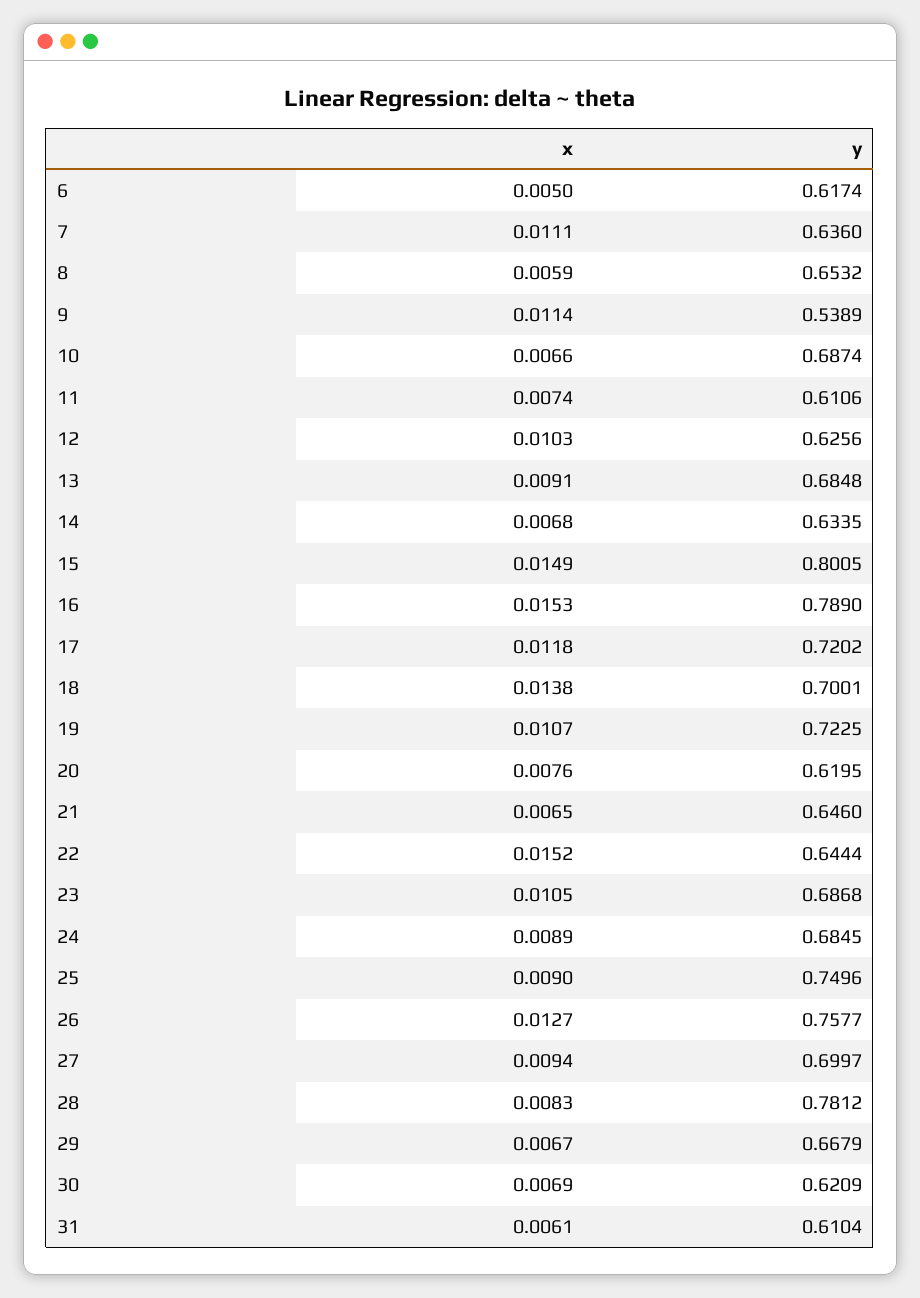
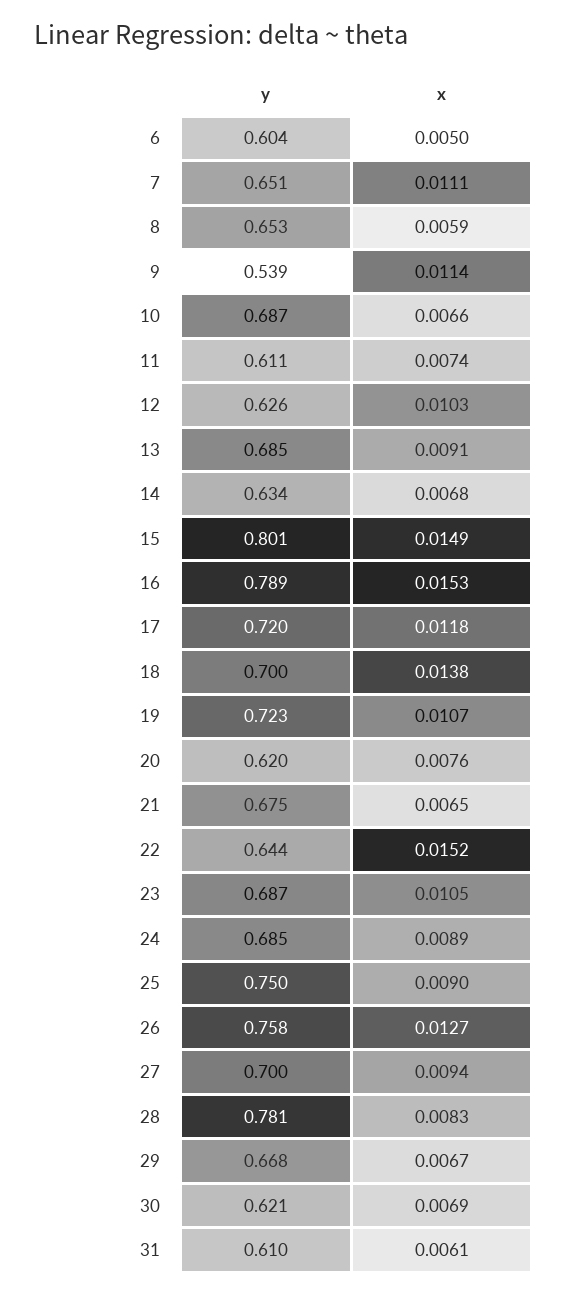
  {
    "x": {
      "6": 0.005,
      "7": 0.0111,
      "8": 0.0059,
      "9": 0.0114,
      "10": 0.0066,
      "11": 0.0074,
      "12": 0.0103,
      "13": 0.0091,
      "14": 0.0068,
      "15": 0.0149,
      "16": 0.0153,
      "17": 0.0118,
      "18": 0.0138,
      "19": 0.0107,
      "20": 0.0076,
      "21": 0.0065,
      "22": 0.0152,
      "23": 0.0105,
      "24": 0.0089,
      "25": 0.009,
      "26": 0.0127,
      "27": 0.0094,
      "28": 0.0083,
      "29": 0.0067,
      "30": 0.0069,
      "31": 0.0061
    },
    "y": {
-     "6": 0.6174,
+     "6": 0.604,
-     "7": 0.636,
+     "7": 0.651,
      "8": 0.6532,
      "9": 0.5389,
      "10": 0.6874,
      "11": 0.6106,
      "12": 0.6256,
      "13": 0.6848,
      "14": 0.6335,
      "15": 0.8005,
      "16": 0.789,
      "17": 0.7202,
      "18": 0.7001,
      "19": 0.7225,
      "20": 0.6195,
-     "21": 0.646,
+     "21": 0.675,
      "22": 0.6444,
      "23": 0.6868,
      "24": 0.6845,
      "25": 0.7496,
      "26": 0.7577,
      "27": 0.6997,
      "28": 0.7812,
      "29": 0.6679,
      "30": 0.6209,
      "31": 0.6104
    }
  }

